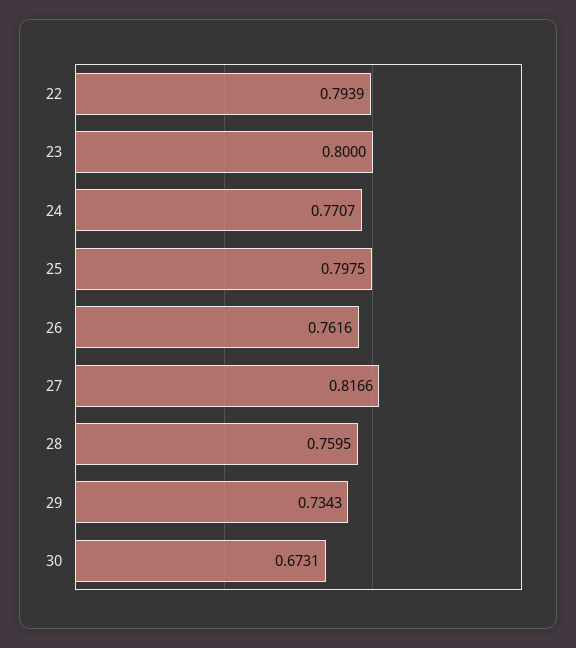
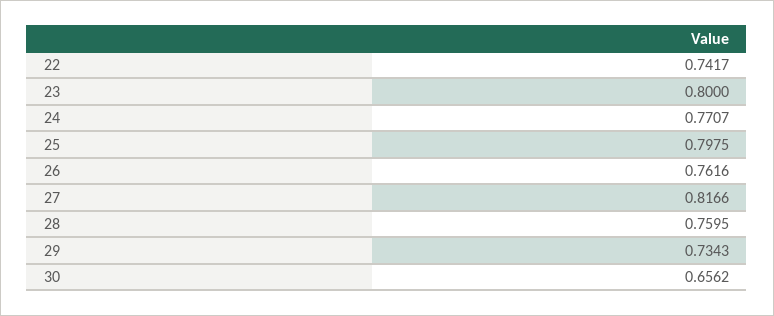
  {
-   "22": 0.7939,
+   "22": 0.7417,
    "23": 0.8,
    "24": 0.7707,
    "25": 0.7975,
    "26": 0.7616,
    "27": 0.8166,
    "28": 0.7595,
    "29": 0.7343,
-   "30": 0.6731
+   "30": 0.6562
  }

